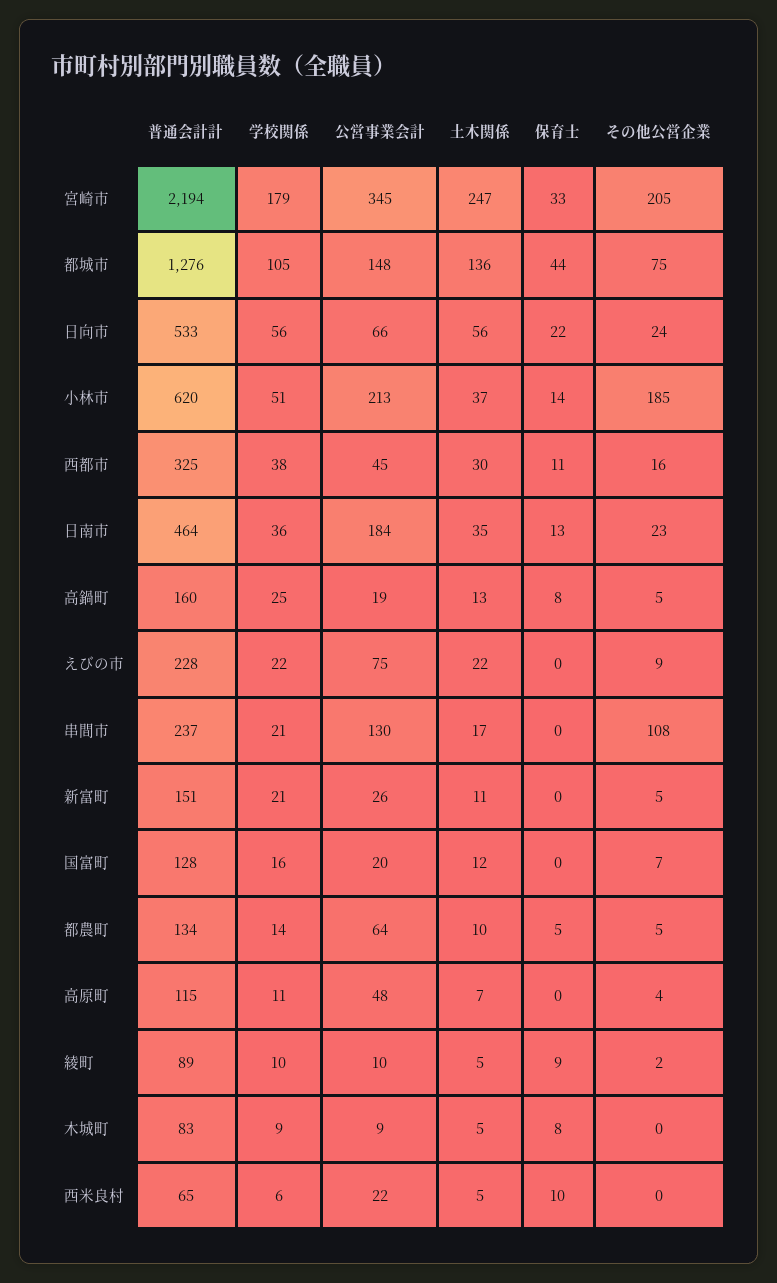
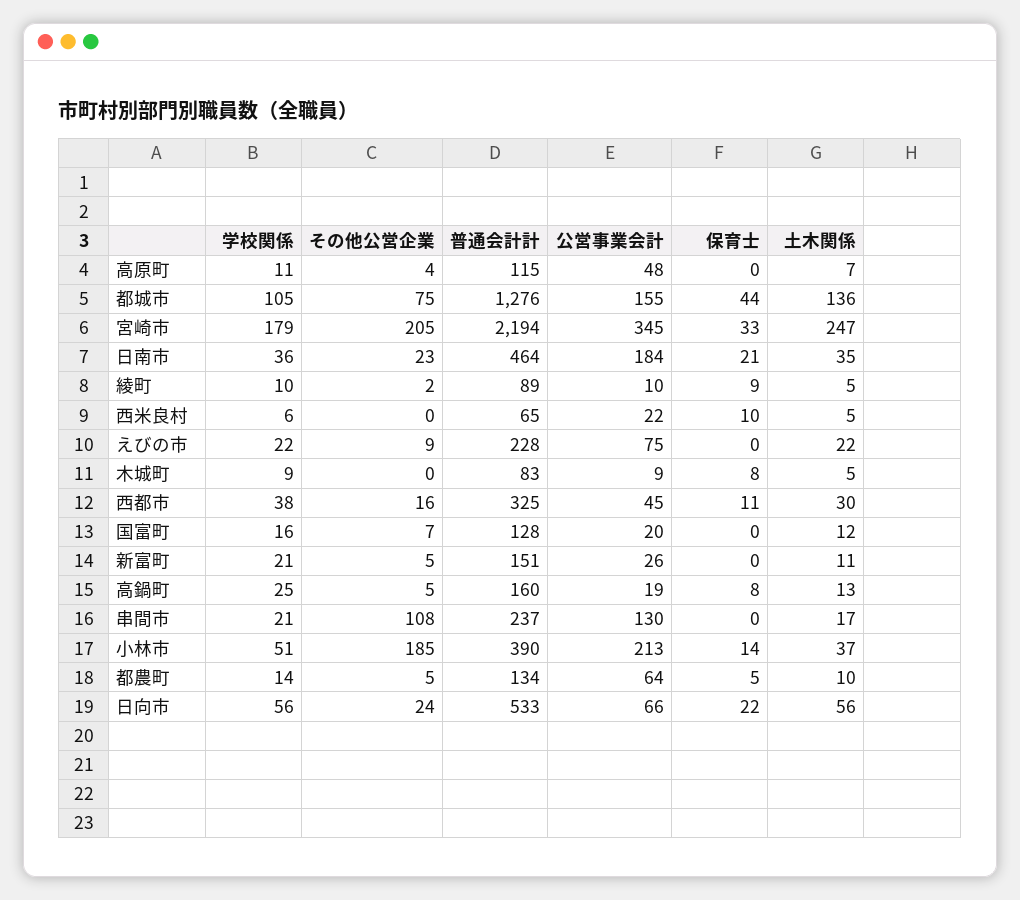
  {
    "普通会計計": {
      "宮崎市": 2194,
      "都城市": 1276,
      "日向市": 533,
-     "小林市": 620,
+     "小林市": 390,
      "西都市": 325,
      "日南市": 464,
      "高鍋町": 160,
      "えびの市": 228,
      "串間市": 237,
      "新富町": 151,
      "国富町": 128,
      "都農町": 134,
      "高原町": 115,
      "綾町": 89,
      "木城町": 83,
      "西米良村": 65
    },
    "学校関係": {
      "宮崎市": 179,
      "都城市": 105,
      "日向市": 56,
      "小林市": 51,
      "西都市": 38,
      "日南市": 36,
      "高鍋町": 25,
      "えびの市": 22,
      "串間市": 21,
      "新富町": 21,
      "国富町": 16,
      "都農町": 14,
      "高原町": 11,
      "綾町": 10,
      "木城町": 9,
      "西米良村": 6
    },
    "公営事業会計": {
      "宮崎市": 345,
-     "都城市": 148,
+     "都城市": 155,
      "日向市": 66,
      "小林市": 213,
      "西都市": 45,
      "日南市": 184,
      "高鍋町": 19,
      "えびの市": 75,
      "串間市": 130,
      "新富町": 26,
      "国富町": 20,
      "都農町": 64,
      "高原町": 48,
      "綾町": 10,
      "木城町": 9,
      "西米良村": 22
    },
    "土木関係": {
      "宮崎市": 247,
      "都城市": 136,
      "日向市": 56,
      "小林市": 37,
      "西都市": 30,
      "日南市": 35,
      "高鍋町": 13,
      "えびの市": 22,
      "串間市": 17,
      "新富町": 11,
      "国富町": 12,
      "都農町": 10,
      "高原町": 7,
      "綾町": 5,
      "木城町": 5,
      "西米良村": 5
    },
    "保育士": {
      "宮崎市": 33,
      "都城市": 44,
      "日向市": 22,
      "小林市": 14,
      "西都市": 11,
-     "日南市": 13,
+     "日南市": 21,
      "高鍋町": 8,
      "えびの市": 0,
      "串間市": 0,
      "新富町": 0,
      "国富町": 0,
      "都農町": 5,
      "高原町": 0,
      "綾町": 9,
      "木城町": 8,
      "西米良村": 10
    },
    "その他公営企業": {
      "宮崎市": 205,
      "都城市": 75,
      "日向市": 24,
      "小林市": 185,
      "西都市": 16,
      "日南市": 23,
      "高鍋町": 5,
      "えびの市": 9,
      "串間市": 108,
      "新富町": 5,
      "国富町": 7,
      "都農町": 5,
      "高原町": 4,
      "綾町": 2,
      "木城町": 0,
      "西米良村": 0
    }
  }

